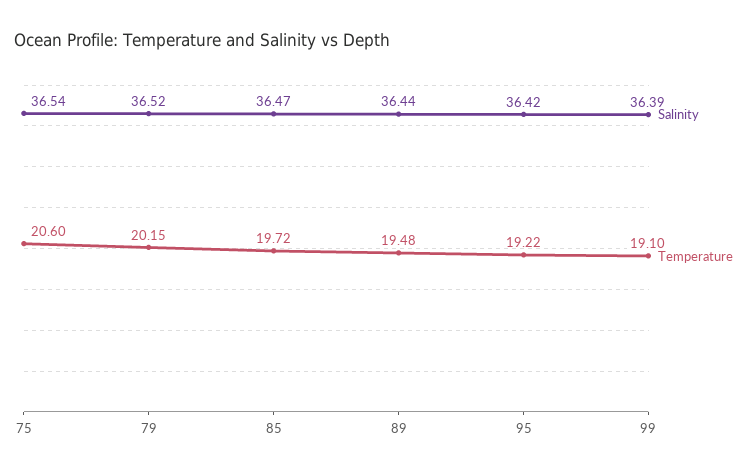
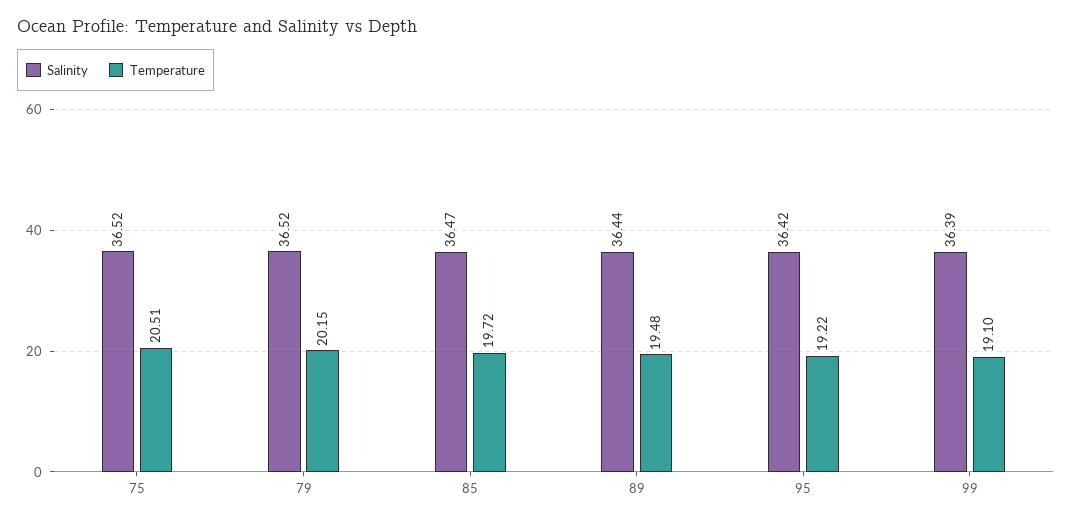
  {
    "Salinity": {
-     "75": 36.54,
+     "75": 36.52,
      "79": 36.52,
      "85": 36.47,
      "89": 36.44,
      "95": 36.42,
      "99": 36.39
    },
    "Temperature": {
-     "75": 20.6,
+     "75": 20.51,
      "79": 20.15,
      "85": 19.72,
      "89": 19.48,
      "95": 19.22,
      "99": 19.1
    }
  }

